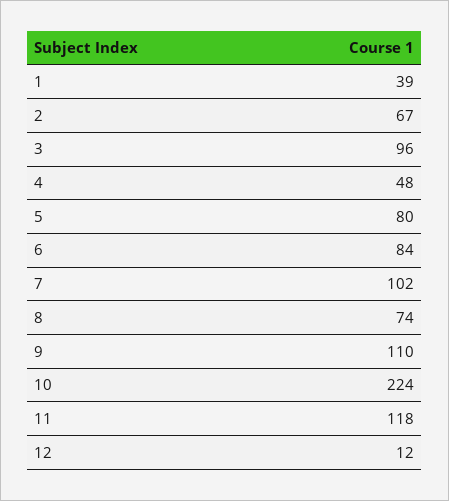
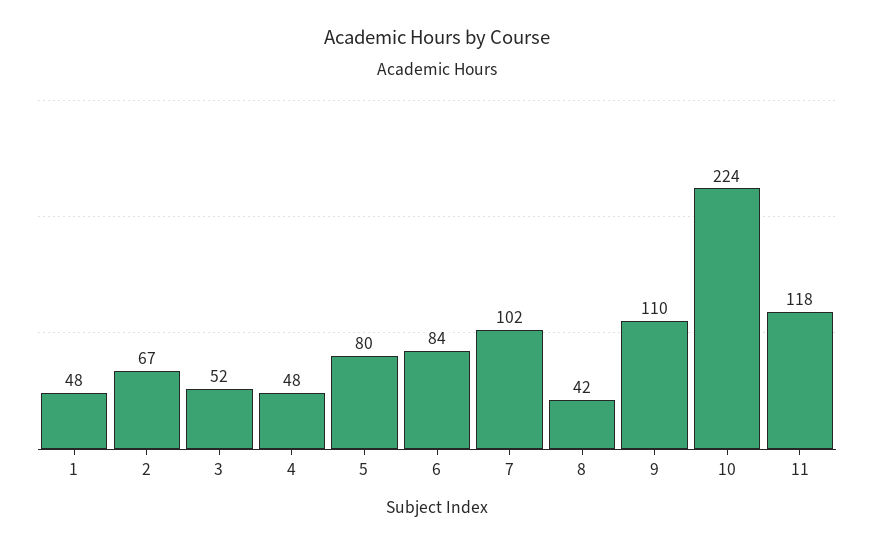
  {
-   "1": 39,
+   "1": 48,
    "2": 67,
-   "3": 96,
+   "3": 52,
    "4": 48,
    "5": 80,
    "6": 84,
    "7": 102,
-   "8": 74,
+   "8": 42,
    "9": 110,
    "10": 224,
-   "11": 118,
+   "11": 118
-   "12": 12
  }

